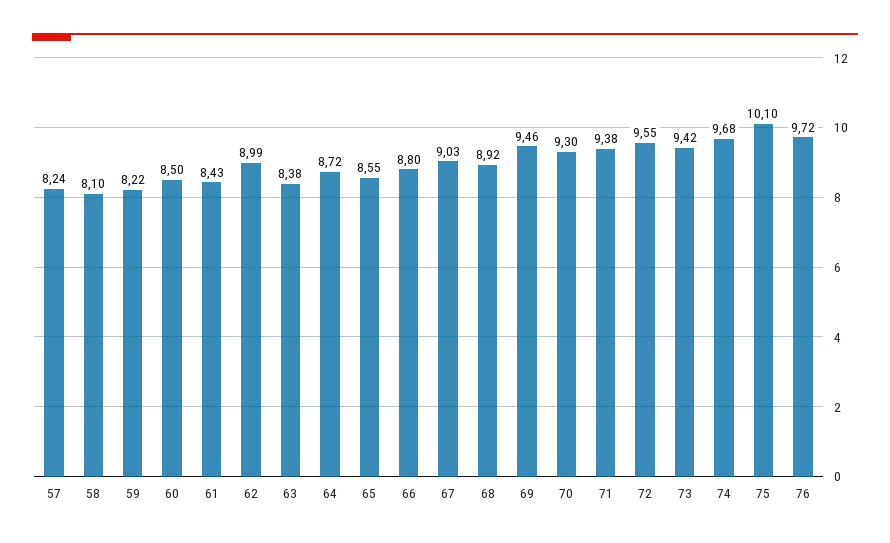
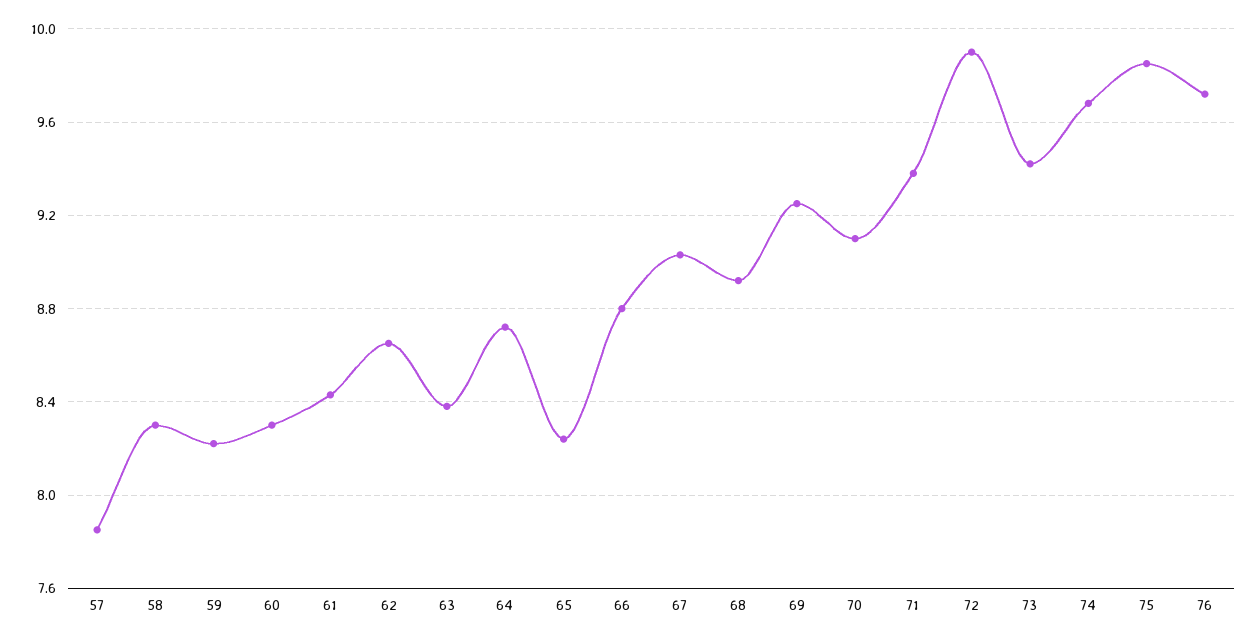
  {
-   "57": 8.24,
+   "57": 7.85,
-   "58": 8.1,
+   "58": 8.3,
    "59": 8.22,
-   "60": 8.5,
+   "60": 8.3,
    "61": 8.43,
-   "62": 8.99,
+   "62": 8.65,
    "63": 8.38,
    "64": 8.72,
-   "65": 8.55,
+   "65": 8.25,
    "66": 8.8,
    "67": 9.03,
    "68": 8.92,
-   "69": 9.46,
+   "69": 9.25,
-   "70": 9.3,
+   "70": 9.1,
    "71": 9.38,
-   "72": 9.55,
+   "72": 9.9,
    "73": 9.42,
    "74": 9.68,
-   "75": 10.1,
+   "75": 9.85,
    "76": 9.72
  }

